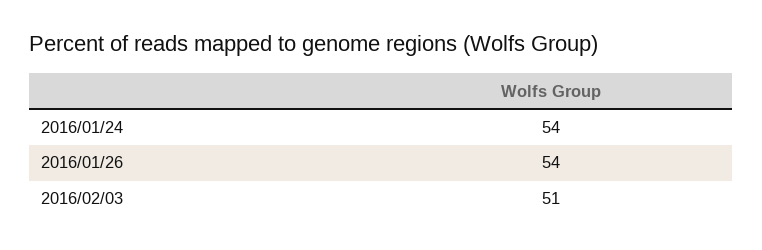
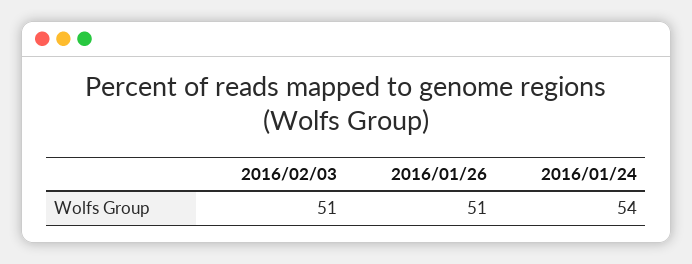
  {
    "2016/01/24": 54,
-   "2016/01/26": 54,
+   "2016/01/26": 51,
    "2016/02/03": 51
  }

